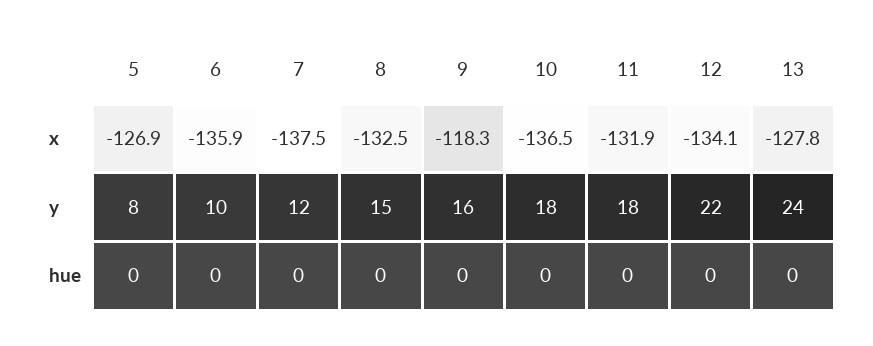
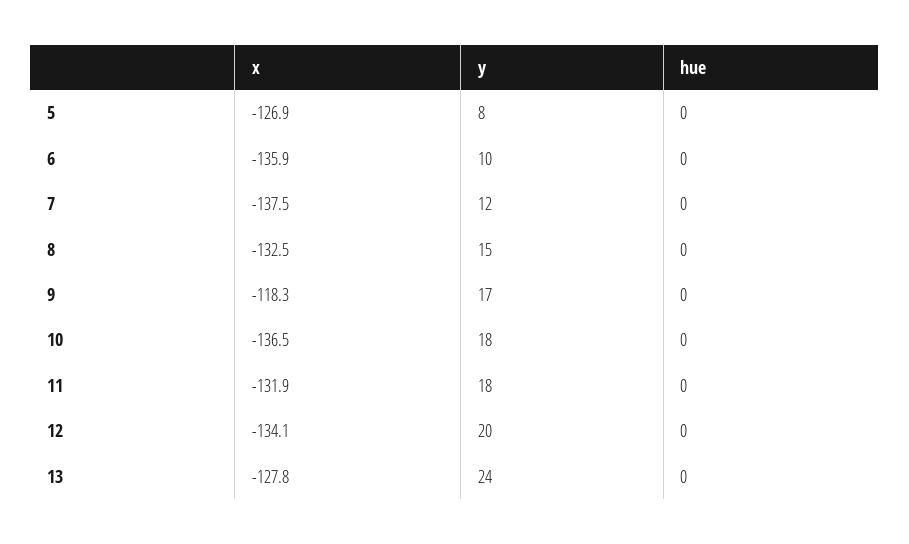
  {
    "5": {
      "x": -126.9,
      "y": 8,
      "hue": 0
    },
    "6": {
      "x": -135.9,
      "y": 10,
      "hue": 0
    },
    "7": {
      "x": -137.5,
      "y": 12,
      "hue": 0
    },
    "8": {
      "x": -132.5,
      "y": 15,
      "hue": 0
    },
    "9": {
      "x": -118.3,
-     "y": 16,
+     "y": 17,
      "hue": 0
    },
    "10": {
      "x": -136.5,
      "y": 18,
      "hue": 0
    },
    "11": {
      "x": -131.9,
      "y": 18,
      "hue": 0
    },
    "12": {
      "x": -134.1,
-     "y": 22,
+     "y": 20,
      "hue": 0
    },
    "13": {
      "x": -127.8,
      "y": 24,
      "hue": 0
    }
  }

